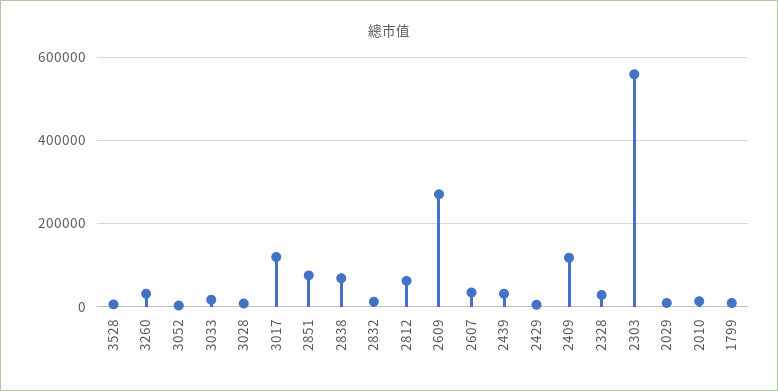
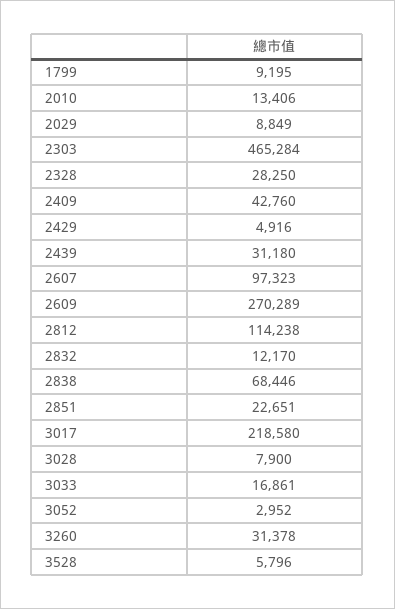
  {
    "3528": 5796,
    "3260": 31378,
    "3052": 2952,
    "3033": 16861,
    "3028": 7900,
-   "3017": 120000,
+   "3017": 218580,
-   "2851": 80000,
+   "2851": 22651,
    "2838": 68446,
    "2832": 12170,
-   "2812": 60000,
+   "2812": 114238,
    "2609": 270289,
-   "2607": 40000,
+   "2607": 97323,
    "2439": 31180,
    "2429": 4916,
-   "2409": 120000,
+   "2409": 42760,
    "2328": 28250,
-   "2303": 560000,
+   "2303": 465284,
    "2029": 8849,
    "2010": 13406,
    "1799": 9195
  }

